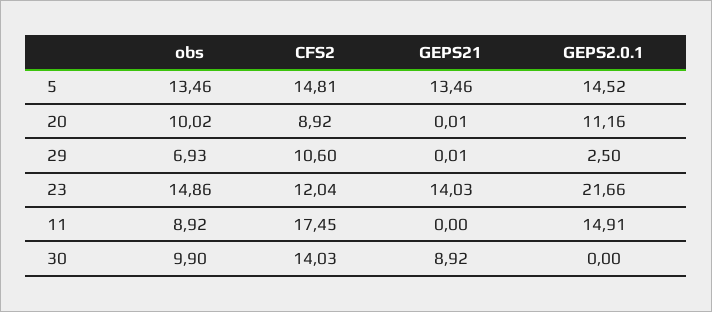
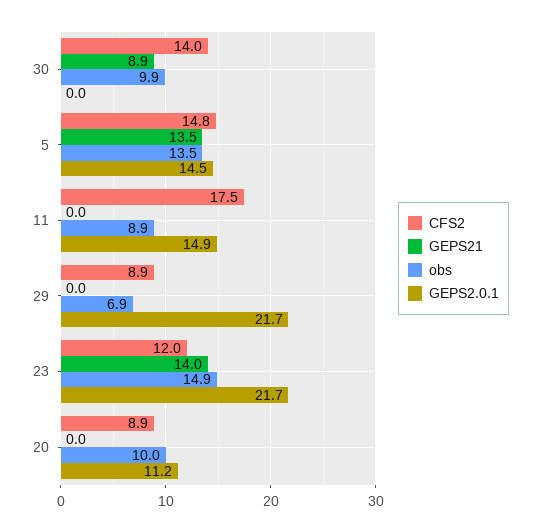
  {
    "obs": {
      "5": 13.46,
      "20": 10.02,
      "29": 6.93,
      "23": 14.86,
      "11": 8.92,
      "30": 9.9
    },
    "CFS2": {
      "5": 14.81,
      "20": 8.92,
-     "29": 10.6,
+     "29": 8.9,
      "23": 12.04,
      "11": 17.45,
      "30": 14.03
    },
    "GEPS21": {
      "5": 13.46,
      "20": 0.01,
      "29": 0.01,
      "23": 14.03,
      "11": 0,
      "30": 8.92
    },
    "GEPS2.0.1": {
      "5": 14.52,
      "20": 11.16,
-     "29": 2.5,
+     "29": 21.7,
      "23": 21.66,
      "11": 14.91,
      "30": 0
    }
  }

